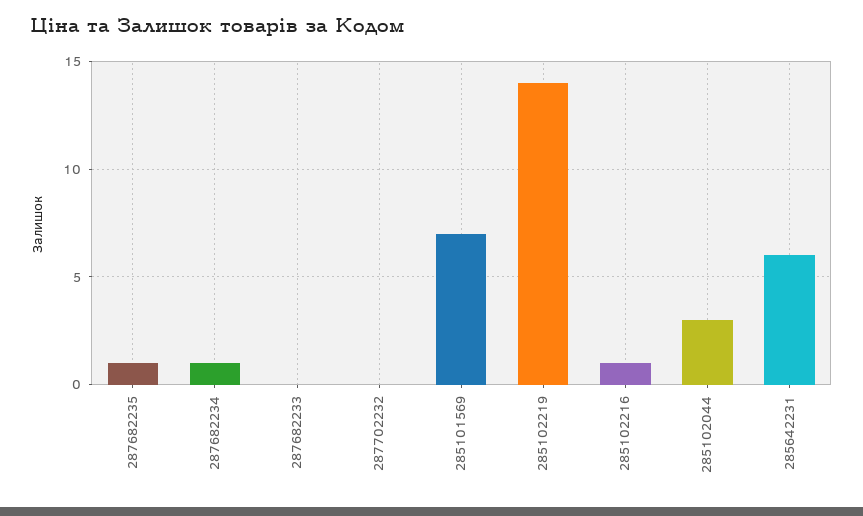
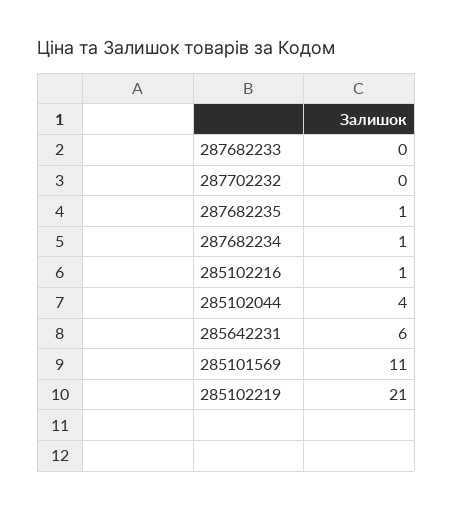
  {
    "287682235": 1,
    "287682234": 1,
    "287682233": 0,
    "287702232": 0,
-   "285101569": 7,
+   "285101569": 11,
-   "285102219": 14,
+   "285102219": 21,
    "285102216": 1,
-   "285102044": 3,
+   "285102044": 4,
    "285642231": 6
  }

